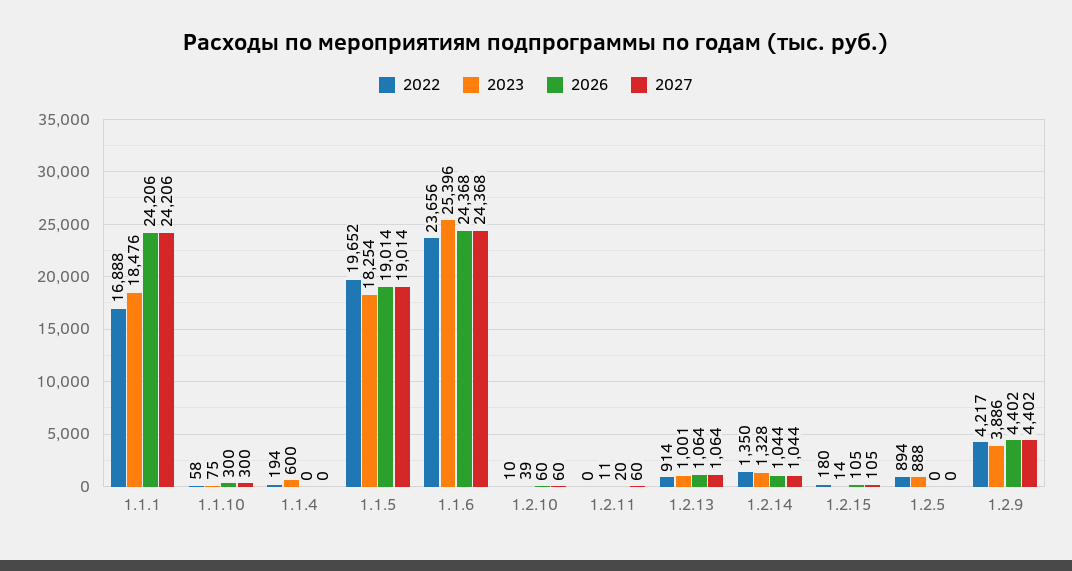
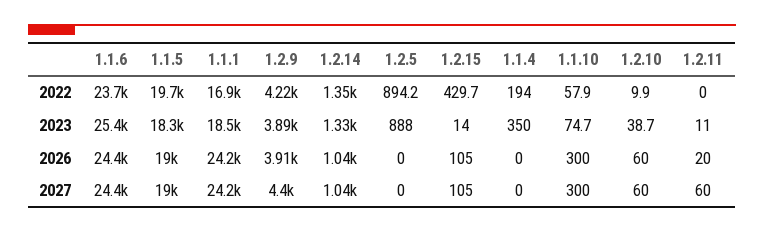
  {
    "2022": {
      "1.1.1": 16888,
      "1.1.10": 57.9,
      "1.1.4": 194,
      "1.1.5": 19652,
      "1.1.6": 23656,
      "1.2.10": 9.9,
      "1.2.11": 0,
-     "1.2.13": 914,
      "1.2.14": 1350,
-     "1.2.15": 180,
+     "1.2.15": 429.7,
      "1.2.5": 894.2,
      "1.2.9": 4217
    },
    "2023": {
      "1.1.1": 18476,
      "1.1.10": 74.7,
-     "1.1.4": 600,
+     "1.1.4": 350,
      "1.1.5": 18254,
      "1.1.6": 25396,
      "1.2.10": 38.7,
      "1.2.11": 11,
-     "1.2.13": 1001,
      "1.2.14": 1328,
      "1.2.15": 14,
      "1.2.5": 888,
      "1.2.9": 3886
    },
    "2026": {
      "1.1.1": 24206,
      "1.1.10": 300,
      "1.1.4": 0,
      "1.1.5": 19014,
      "1.1.6": 24368,
      "1.2.10": 60,
      "1.2.11": 20,
-     "1.2.13": 1064,
      "1.2.14": 1044,
      "1.2.15": 105,
      "1.2.5": 0,
-     "1.2.9": 4402
+     "1.2.9": 3910
    },
    "2027": {
      "1.1.1": 24206,
      "1.1.10": 300,
      "1.1.4": 0,
      "1.1.5": 19014,
      "1.1.6": 24368,
      "1.2.10": 60,
      "1.2.11": 60,
-     "1.2.13": 1064,
      "1.2.14": 1044,
      "1.2.15": 105,
      "1.2.5": 0,
      "1.2.9": 4402
    }
  }

